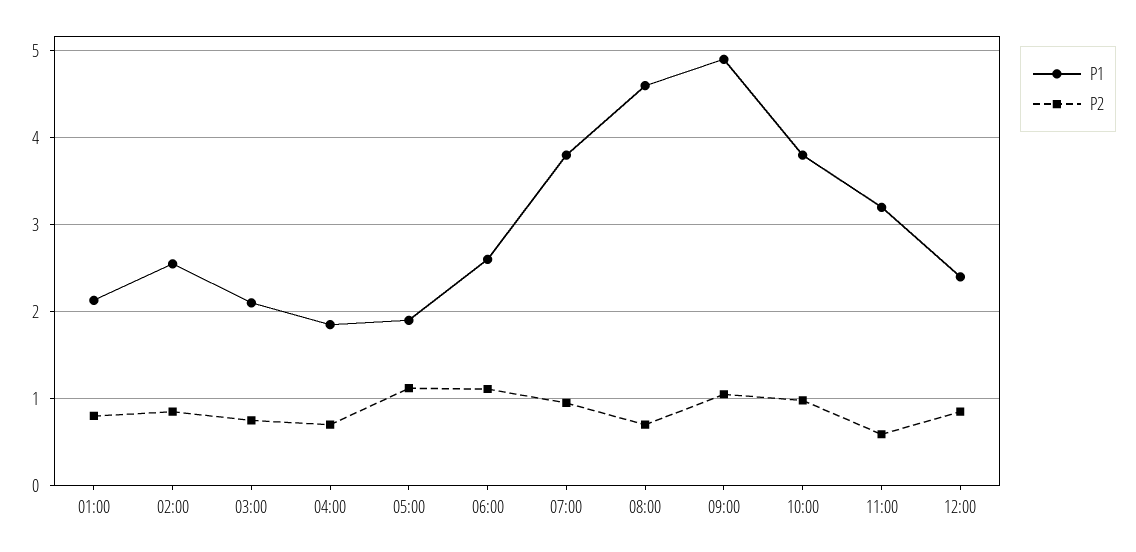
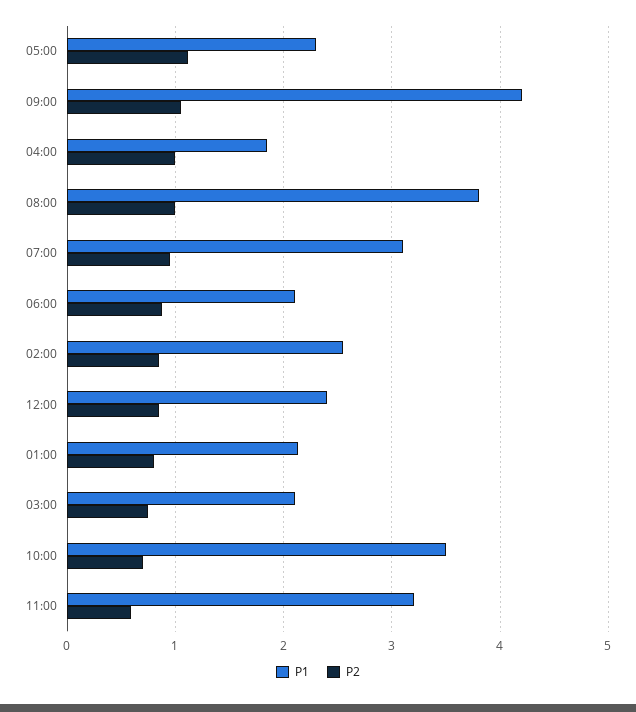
  {
    "P1": {
      "01:00": 2.1,
      "02:00": 2.6,
      "03:00": 2.1,
      "04:00": 1.9,
-     "05:00": 1.9,
+     "05:00": 2.3,
-     "06:00": 2.6,
+     "06:00": 2.1,
-     "07:00": 3.8,
+     "07:00": 3.1,
-     "08:00": 4.6,
+     "08:00": 3.8,
-     "09:00": 4.9,
+     "09:00": 4.2,
-     "10:00": 3.8,
+     "10:00": 3.5,
      "11:00": 3.2,
      "12:00": 2.4
    },
    "P2": {
      "01:00": 0.8,
      "02:00": 0.9,
      "03:00": 0.8,
-     "04:00": 0.7,
+     "04:00": 1,
      "05:00": 1.1,
-     "06:00": 1.1,
+     "06:00": 0.9,
      "07:00": 1,
-     "08:00": 0.7,
+     "08:00": 1,
      "09:00": 1.1,
-     "10:00": 1,
+     "10:00": 0.7,
      "11:00": 0.6,
      "12:00": 0.9
    }
  }

